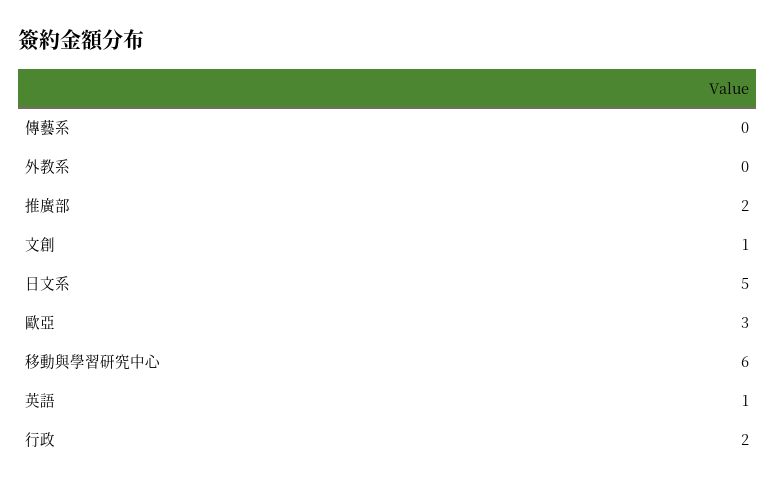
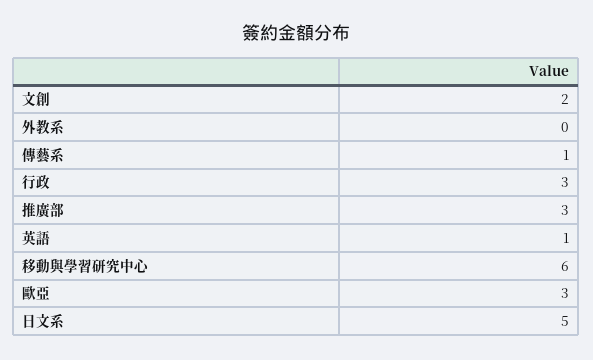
  {
-   "傳藝系": 0,
+   "傳藝系": 1,
    "外教系": 0,
-   "推廣部": 2,
+   "推廣部": 3,
-   "文創": 1,
+   "文創": 2,
    "日文系": 5,
    "歐亞": 3,
    "移動與學習研究中心": 6,
    "英語": 1,
-   "行政": 2
+   "行政": 3
  }

